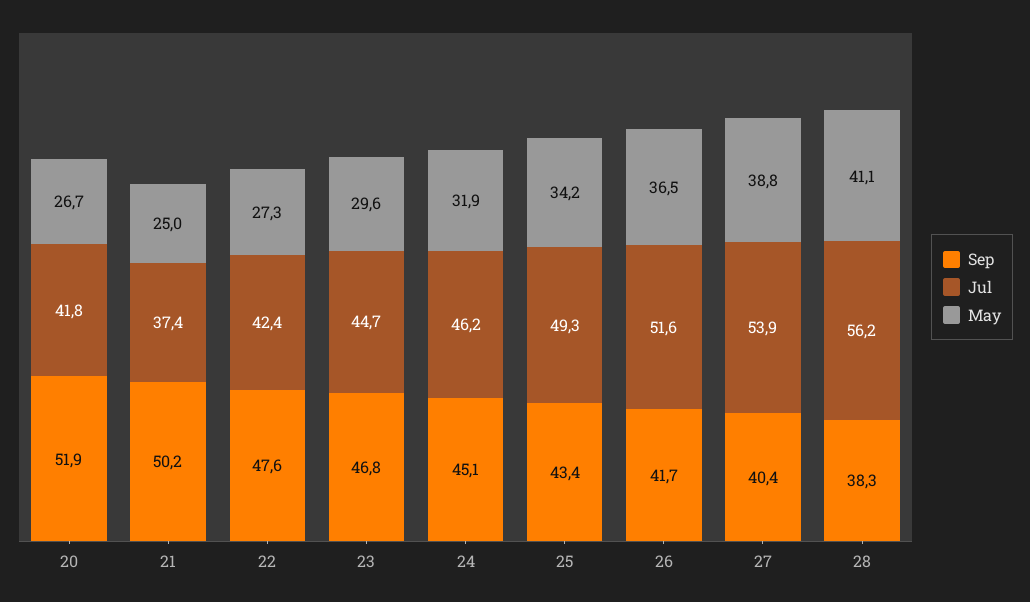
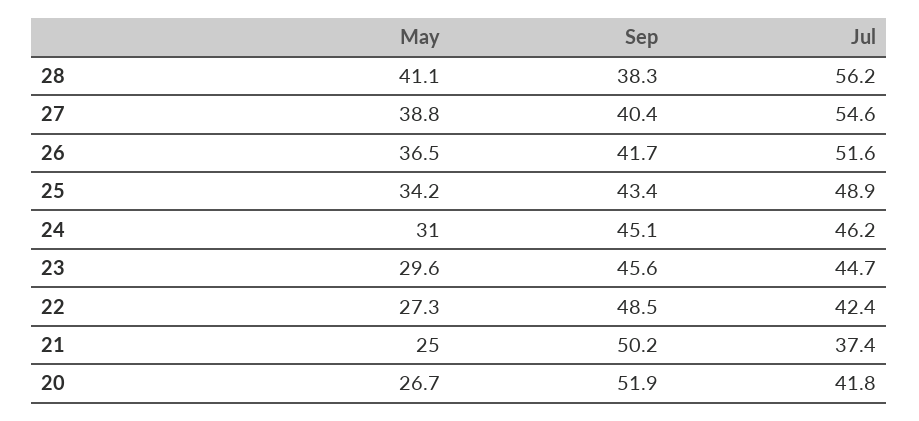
  {
    "Sep": {
      "20": 51.9,
      "21": 50.2,
-     "22": 47.6,
+     "22": 48.5,
-     "23": 46.8,
+     "23": 45.6,
      "24": 45.1,
      "25": 43.4,
      "26": 41.7,
      "27": 40.4,
      "28": 38.3
    },
    "Jul": {
      "20": 41.8,
      "21": 37.4,
      "22": 42.4,
      "23": 44.7,
      "24": 46.2,
-     "25": 49.3,
+     "25": 48.9,
      "26": 51.6,
-     "27": 53.9,
+     "27": 54.6,
      "28": 56.2
    },
    "May": {
      "20": 26.7,
      "21": 25,
      "22": 27.3,
      "23": 29.6,
-     "24": 31.9,
+     "24": 31,
      "25": 34.2,
      "26": 36.5,
      "27": 38.8,
      "28": 41.1
    }
  }

